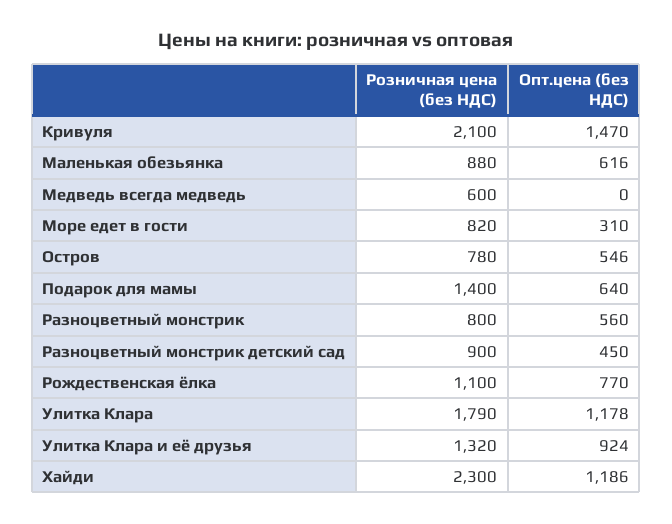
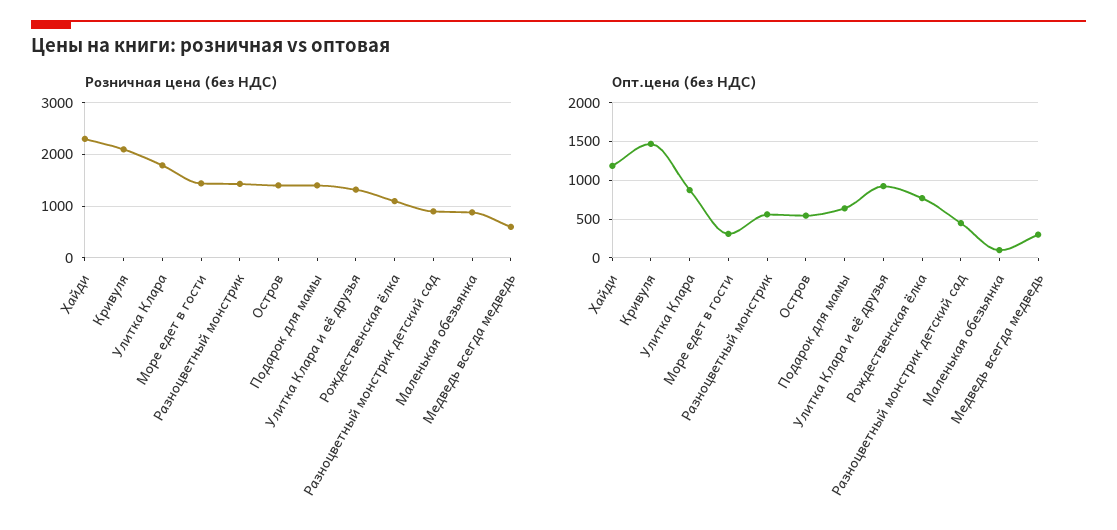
  {
    "Розничная цена (без НДС)": {
      "Кривуля": 2100,
      "Маленькая обезьянка": 880,
      "Медведь всегда медведь": 600,
-     "Море едет в гости": 820,
+     "Море едет в гости": 1400,
-     "Остров": 780,
+     "Остров": 1400,
      "Подарок для мамы": 1400,
-     "Разноцветный монстрик": 800,
+     "Разноцветный монстрик": 1400,
      "Разноцветный монстрик детский сад": 900,
      "Рождественская ёлка": 1100,
      "Улитка Клара": 1790,
      "Улитка Клара и её друзья": 1320,
      "Хайди": 2300
    },
    "Опт.цена (без НДС)": {
      "Кривуля": 1470,
-     "Маленькая обезьянка": 616,
+     "Маленькая обезьянка": 100,
-     "Медведь всегда медведь": 0,
+     "Медведь всегда медведь": 300,
      "Море едет в гости": 310,
      "Остров": 546,
      "Подарок для мамы": 640,
      "Разноцветный монстрик": 560,
      "Разноцветный монстрик детский сад": 450,
      "Рождественская ёлка": 770,
-     "Улитка Клара": 1178,
+     "Улитка Клара": 900,
      "Улитка Клара и её друзья": 924,
      "Хайди": 1186
    }
  }

